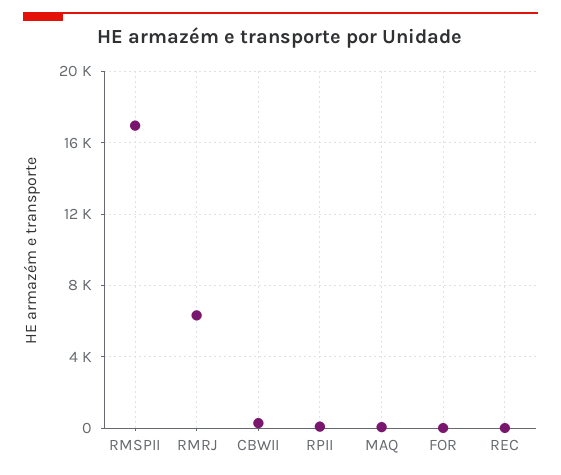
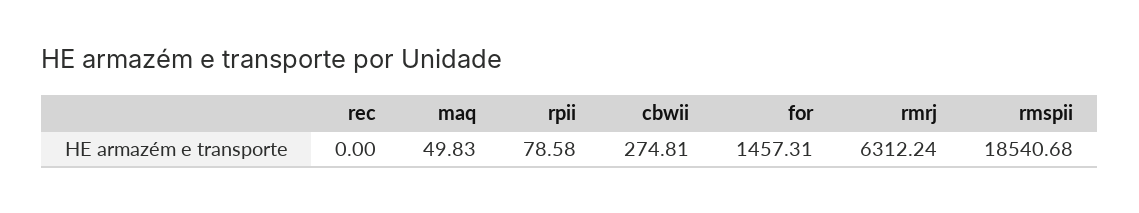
  {
-   "RMSPII": 17000,
+   "RMSPII": 18540.68,
    "RMRJ": 6312.24,
    "CBWII": 274.81,
    "RPII": 78.58,
    "MAQ": 49.83,
-   "FOR": 0,
+   "FOR": 1457.31,
    "REC": 0
  }

